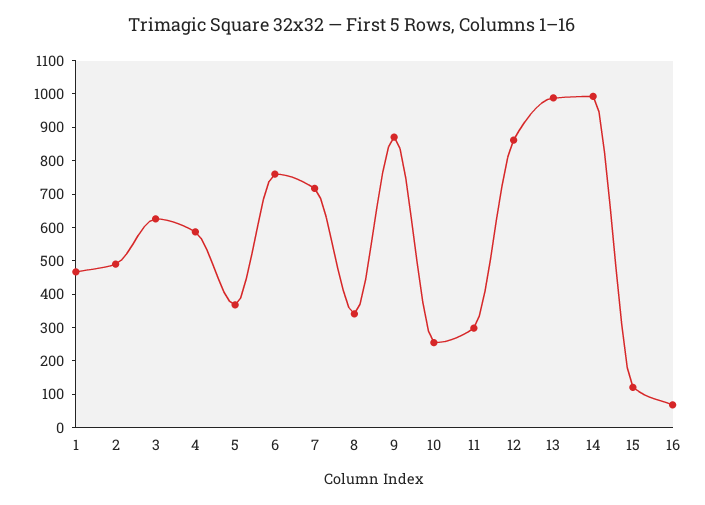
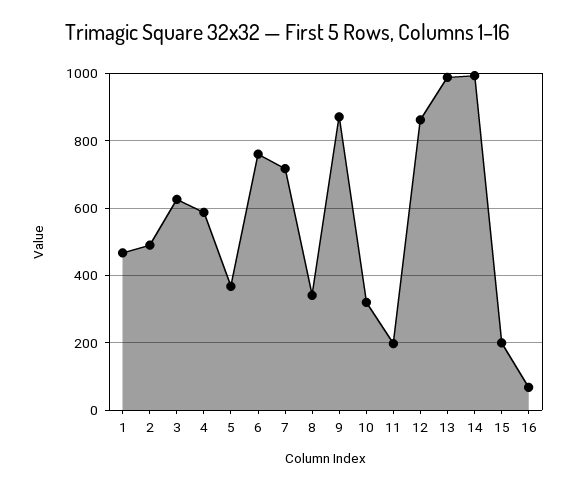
  {
    "1": 460,
    "2": 500,
    "3": 620,
    "4": 580,
    "5": 360,
    "6": 760,
    "7": 720,
    "8": 340,
    "9": 880,
-   "10": 250,
+   "10": 320,
-   "11": 300,
+   "11": 200,
    "12": 860,
    "13": 980,
    "14": 1000,
-   "15": 125,
+   "15": 200,
    "16": 60
  }

